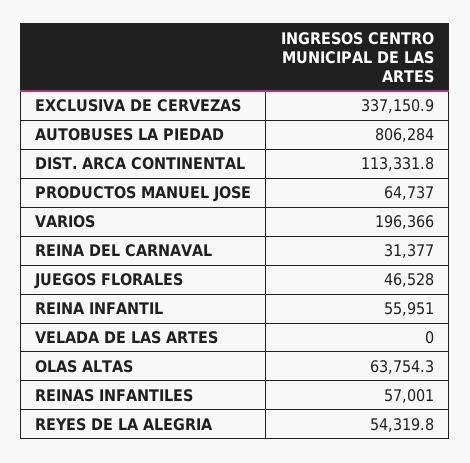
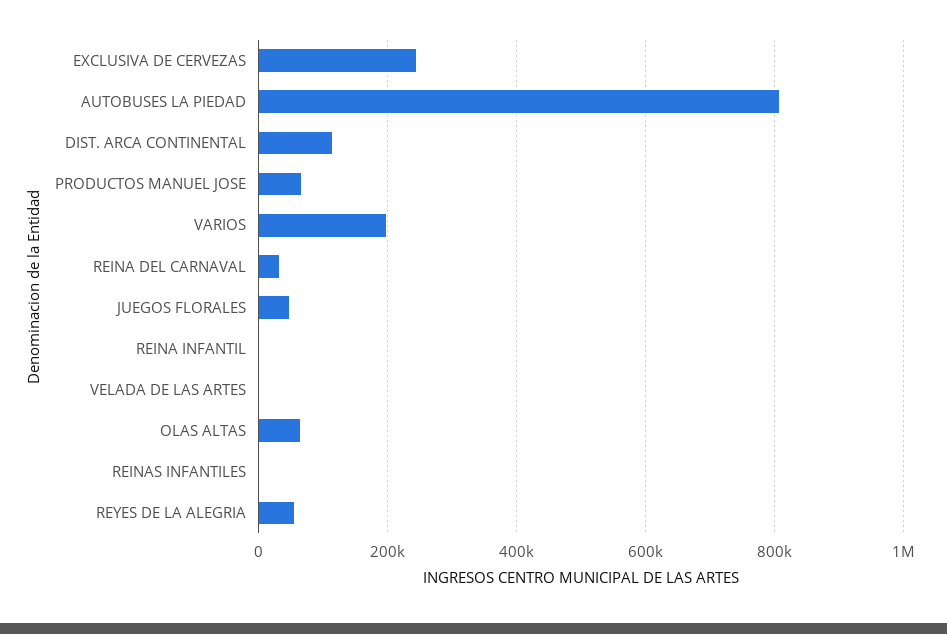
  {
-   "EXCLUSIVA DE CERVEZAS": 337150.9,
+   "EXCLUSIVA DE CERVEZAS": 240000,
    "AUTOBUSES LA PIEDAD": 806284,
    "DIST. ARCA CONTINENTAL": 113331.8,
    "PRODUCTOS MANUEL JOSE": 64737,
    "VARIOS": 196366,
    "REINA DEL CARNAVAL": 31377,
    "JUEGOS FLORALES": 46528,
-   "REINA INFANTIL": 55951,
+   "REINA INFANTIL": 0,
    "VELADA DE LAS ARTES": 0,
    "OLAS ALTAS": 63754.3,
-   "REINAS INFANTILES": 57001,
+   "REINAS INFANTILES": 0,
    "REYES DE LA ALEGRIA": 54319.8
  }

